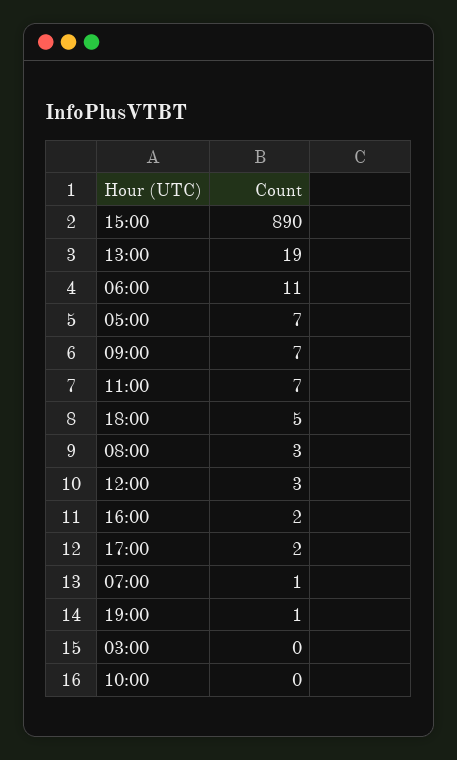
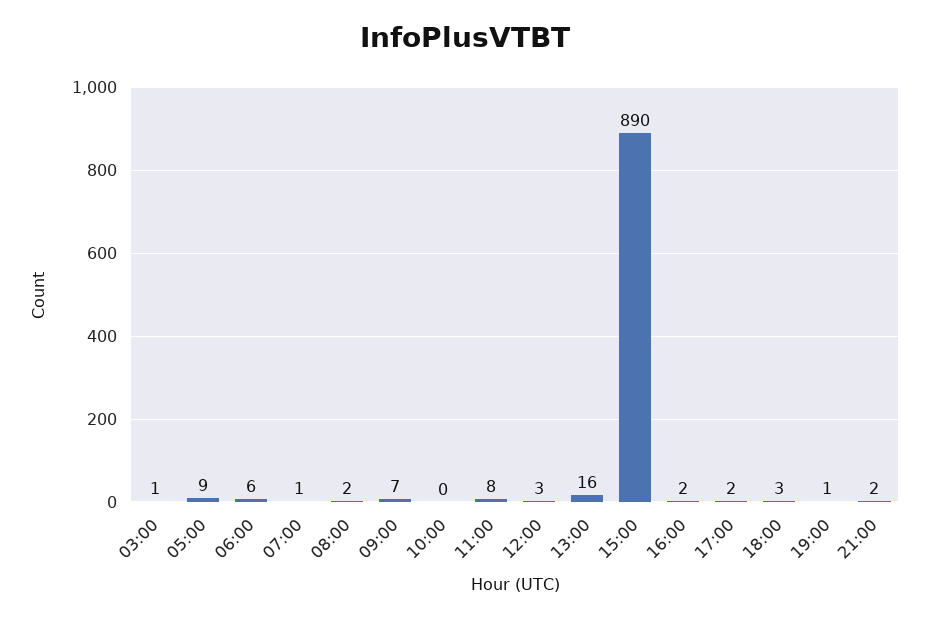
  {
    "15:00": 890,
-   "13:00": 19,
+   "13:00": 16,
-   "06:00": 11,
+   "06:00": 6,
-   "05:00": 7,
+   "05:00": 9,
    "09:00": 7,
-   "11:00": 7,
+   "11:00": 8,
-   "18:00": 5,
+   "18:00": 3,
-   "08:00": 3,
+   "08:00": 2,
    "12:00": 3,
    "16:00": 2,
    "17:00": 2,
    "07:00": 1,
    "19:00": 1,
-   "03:00": 0,
+   "03:00": 1,
-   "10:00": 0
+   "10:00": 0,
+   "21:00": 2
  }

